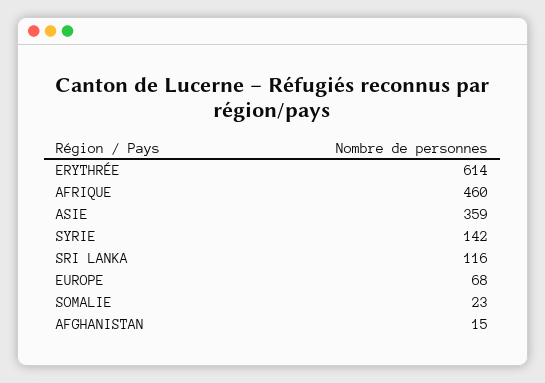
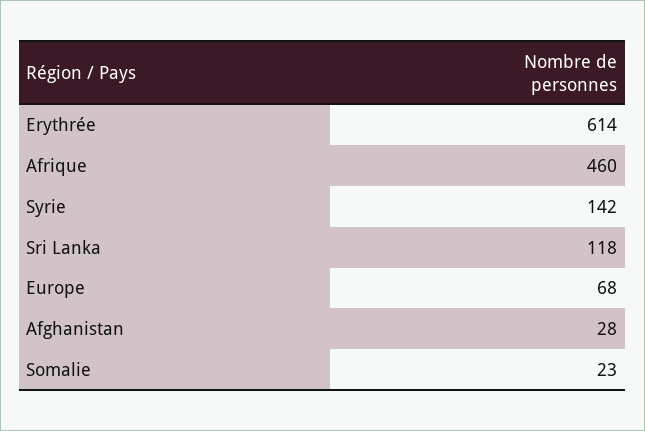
  {
    "ERYTHRÉE": 614,
    "AFRIQUE": 460,
-   "ASIE": 359,
    "SYRIE": 142,
-   "SRI LANKA": 116,
+   "SRI LANKA": 118,
    "EUROPE": 68,
    "SOMALIE": 23,
-   "AFGHANISTAN": 15
+   "AFGHANISTAN": 28
  }

